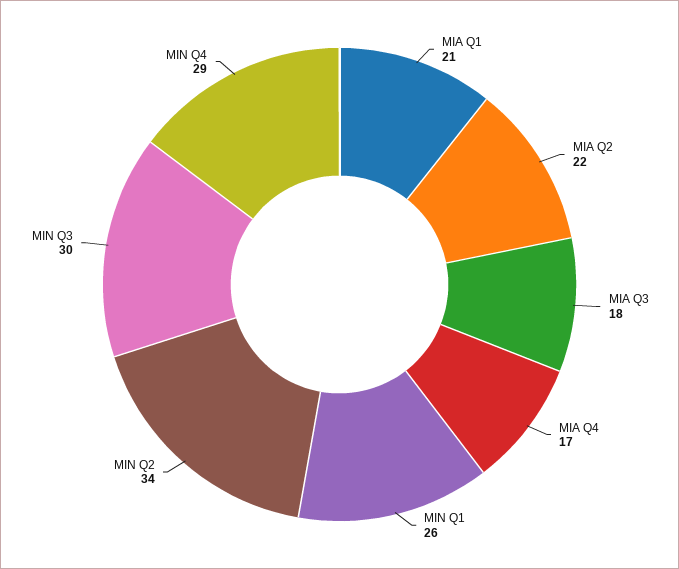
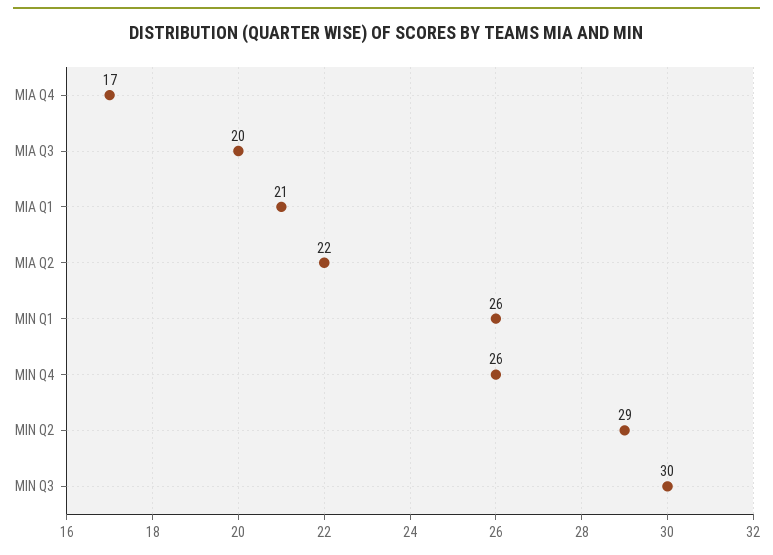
  {
    "MIA Q1": 21,
    "MIA Q2": 22,
-   "MIA Q3": 18,
+   "MIA Q3": 20,
    "MIA Q4": 17,
    "MIN Q1": 26,
-   "MIN Q2": 34,
+   "MIN Q2": 29,
    "MIN Q3": 30,
-   "MIN Q4": 29
+   "MIN Q4": 26
  }

